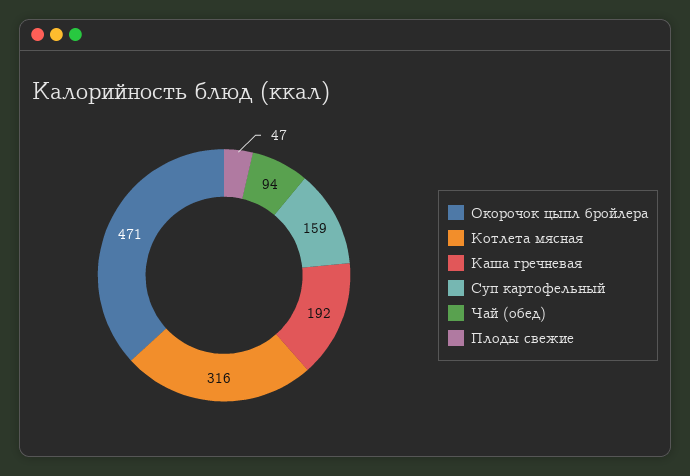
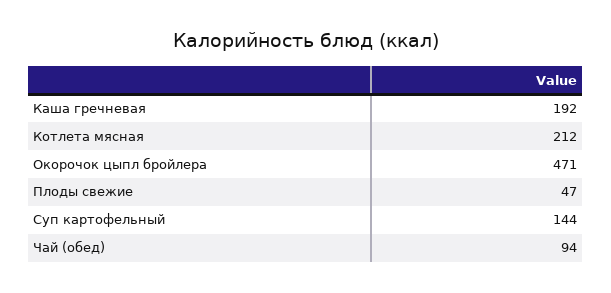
  {
    "Окорочок цыпл бройлера": 471,
-   "Котлета мясная": 316,
+   "Котлета мясная": 212,
    "Каша гречневая": 192,
-   "Суп картофельный": 159,
+   "Суп картофельный": 144,
    "Чай (обед)": 94,
    "Плоды свежие": 47
  }

